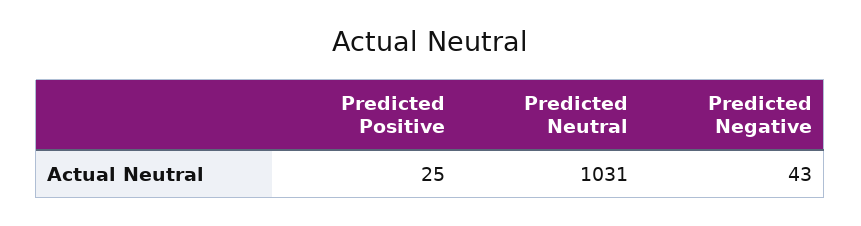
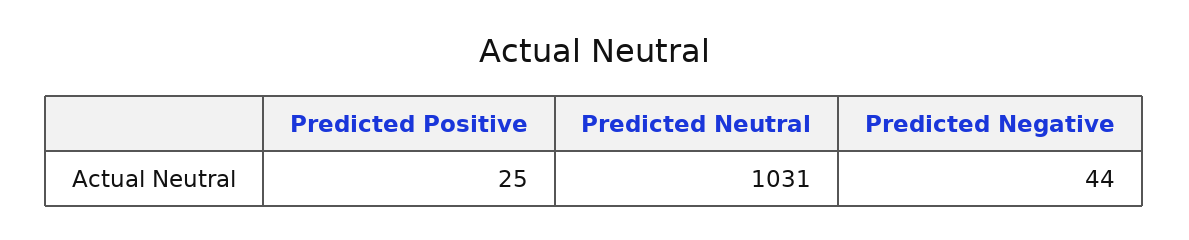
  {
    "Predicted Positive": 25,
    "Predicted Neutral": 1031,
-   "Predicted Negative": 43
+   "Predicted Negative": 44
  }

